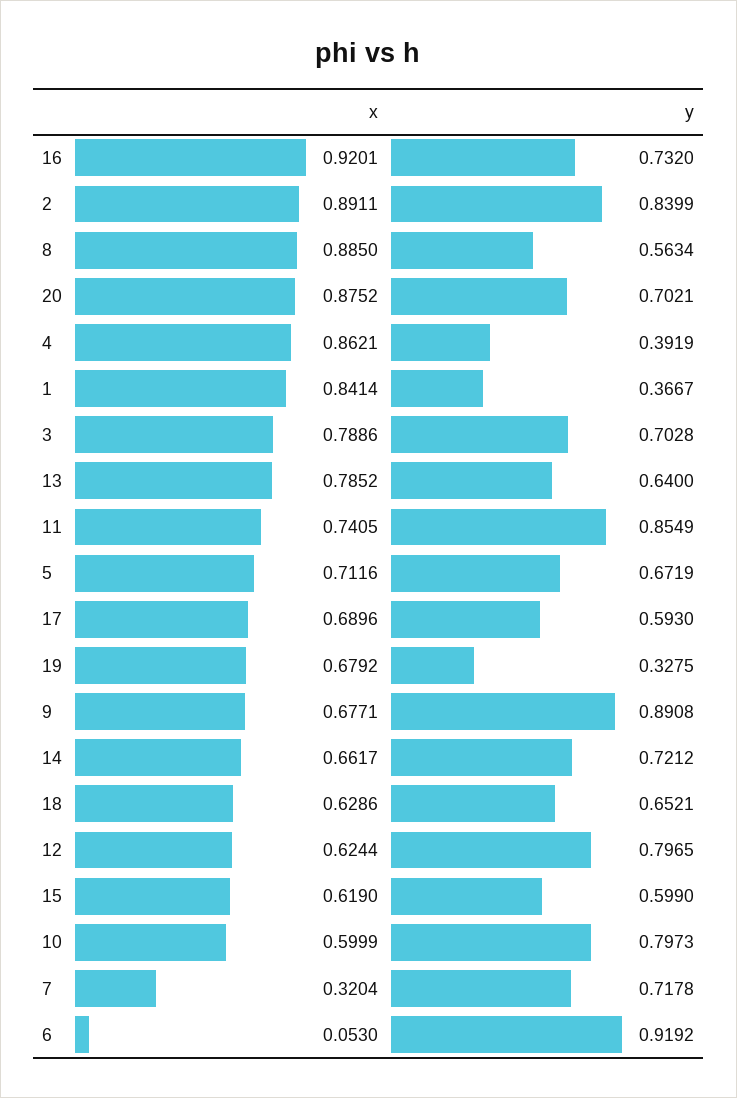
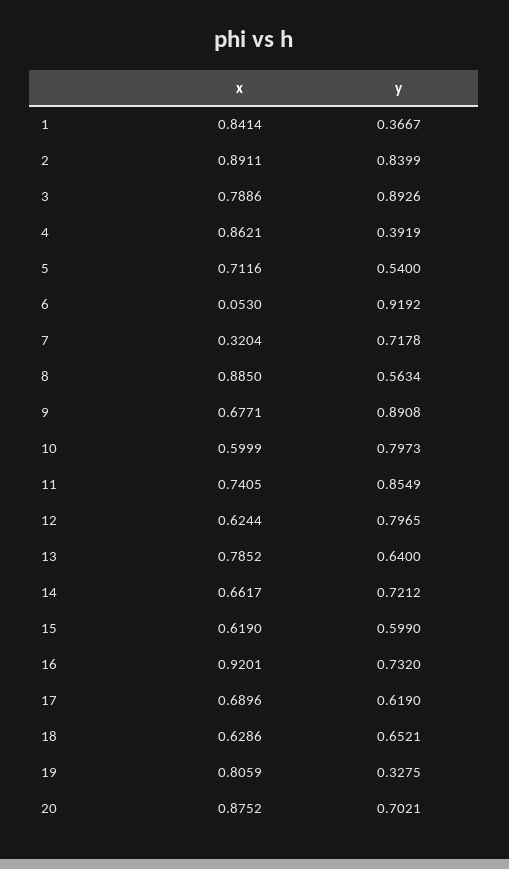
  {
    "x": {
      "16": 0.9201,
      "2": 0.8911,
      "8": 0.885,
      "20": 0.8752,
      "4": 0.8621,
      "1": 0.8414,
      "3": 0.7886,
      "13": 0.7852,
      "11": 0.7405,
      "5": 0.7116,
      "17": 0.6896,
-     "19": 0.6792,
+     "19": 0.8059,
      "9": 0.6771,
      "14": 0.6617,
      "18": 0.6286,
      "12": 0.6244,
      "15": 0.619,
      "10": 0.5999,
      "7": 0.3204,
      "6": 0.053
    },
    "y": {
      "16": 0.732,
      "2": 0.8399,
      "8": 0.5634,
      "20": 0.7021,
      "4": 0.3919,
      "1": 0.3667,
-     "3": 0.7028,
+     "3": 0.8926,
      "13": 0.64,
      "11": 0.8549,
-     "5": 0.6719,
+     "5": 0.54,
-     "17": 0.593,
+     "17": 0.619,
      "19": 0.3275,
      "9": 0.8908,
      "14": 0.7212,
      "18": 0.6521,
      "12": 0.7965,
      "15": 0.599,
      "10": 0.7973,
      "7": 0.7178,
      "6": 0.9192
    }
  }

